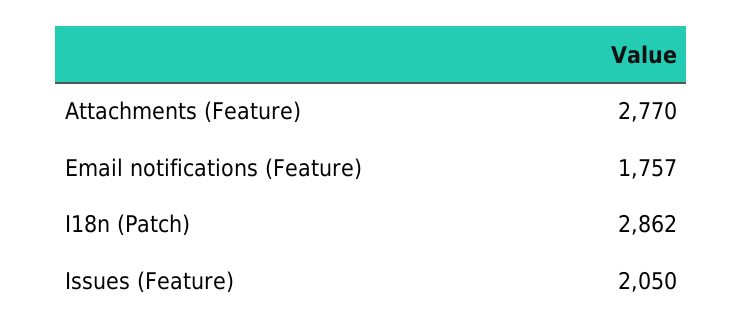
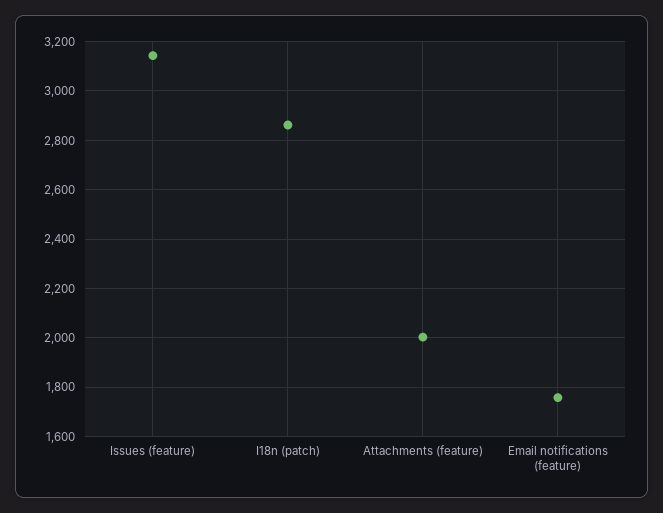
  {
-   "Attachments (Feature)": 2770,
+   "Attachments (Feature)": 2000,
    "Email notifications (Feature)": 1757,
    "I18n (Patch)": 2862,
-   "Issues (Feature)": 2050
+   "Issues (Feature)": 3150
  }

